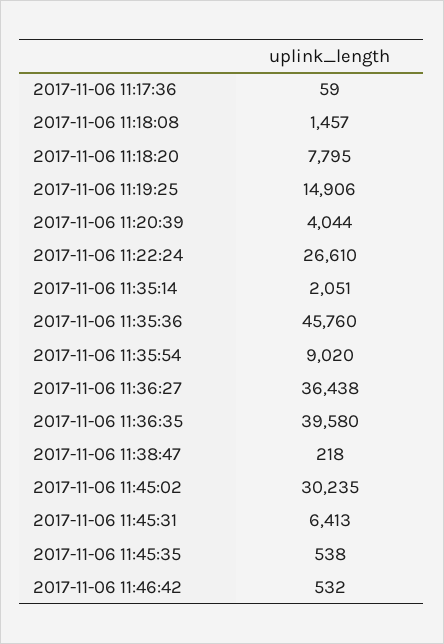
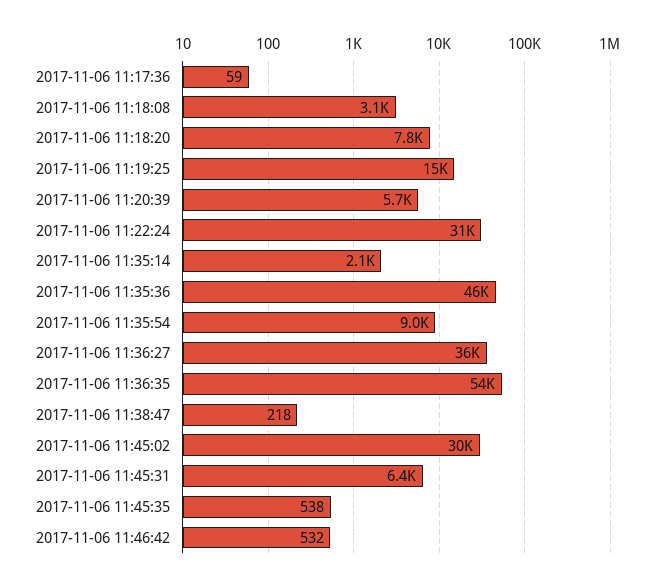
  {
    "2017-11-06 11:17:36": 59,
-   "2017-11-06 11:18:08": 1457,
+   "2017-11-06 11:18:08": 3100,
    "2017-11-06 11:18:20": 7795,
    "2017-11-06 11:19:25": 14906,
-   "2017-11-06 11:20:39": 4044,
+   "2017-11-06 11:20:39": 5700,
-   "2017-11-06 11:22:24": 26610,
+   "2017-11-06 11:22:24": 31000,
    "2017-11-06 11:35:14": 2051,
    "2017-11-06 11:35:36": 45760,
    "2017-11-06 11:35:54": 9020,
    "2017-11-06 11:36:27": 36438,
-   "2017-11-06 11:36:35": 39580,
+   "2017-11-06 11:36:35": 54000,
    "2017-11-06 11:38:47": 218,
    "2017-11-06 11:45:02": 30235,
    "2017-11-06 11:45:31": 6413,
    "2017-11-06 11:45:35": 538,
    "2017-11-06 11:46:42": 532
  }

